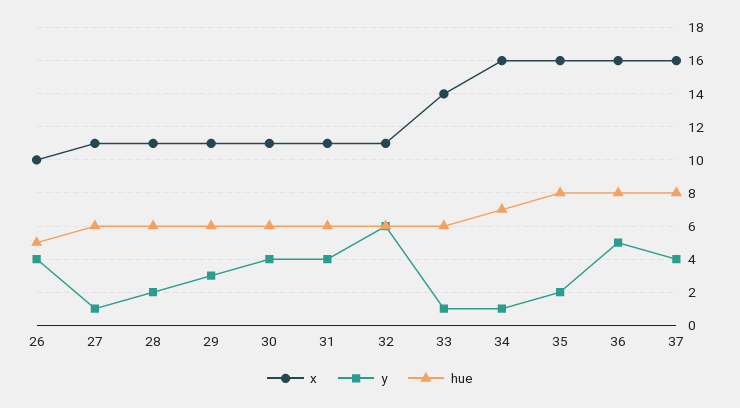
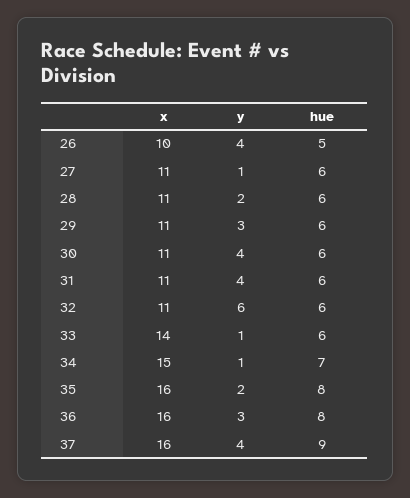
  {
    "x": {
      "26": 10,
      "27": 11,
      "28": 11,
      "29": 11,
      "30": 11,
      "31": 11,
      "32": 11,
      "33": 14,
-     "34": 16,
+     "34": 15,
      "35": 16,
      "36": 16,
      "37": 16
    },
    "y": {
      "26": 4,
      "27": 1,
      "28": 2,
      "29": 3,
      "30": 4,
      "31": 4,
      "32": 6,
      "33": 1,
      "34": 1,
      "35": 2,
-     "36": 5,
+     "36": 3,
      "37": 4
    },
    "hue": {
      "26": 5,
      "27": 6,
      "28": 6,
      "29": 6,
      "30": 6,
      "31": 6,
      "32": 6,
      "33": 6,
      "34": 7,
      "35": 8,
      "36": 8,
-     "37": 8
+     "37": 9
    }
  }

